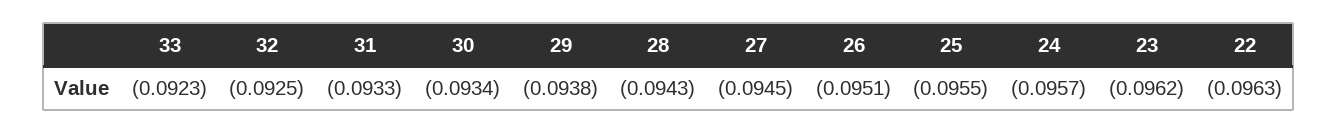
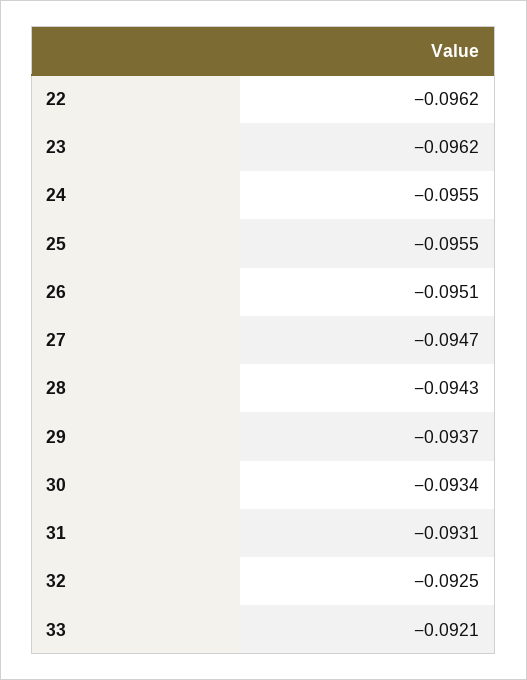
  {
-   "33": -0.0923,
+   "33": -0.0921,
    "32": -0.0925,
-   "31": -0.0933,
+   "31": -0.0931,
    "30": -0.0934,
-   "29": -0.0938,
+   "29": -0.0937,
    "28": -0.0943,
-   "27": -0.0945,
+   "27": -0.0947,
    "26": -0.0951,
    "25": -0.0955,
-   "24": -0.0957,
+   "24": -0.0955,
    "23": -0.0962,
-   "22": -0.0963
+   "22": -0.0962
  }

